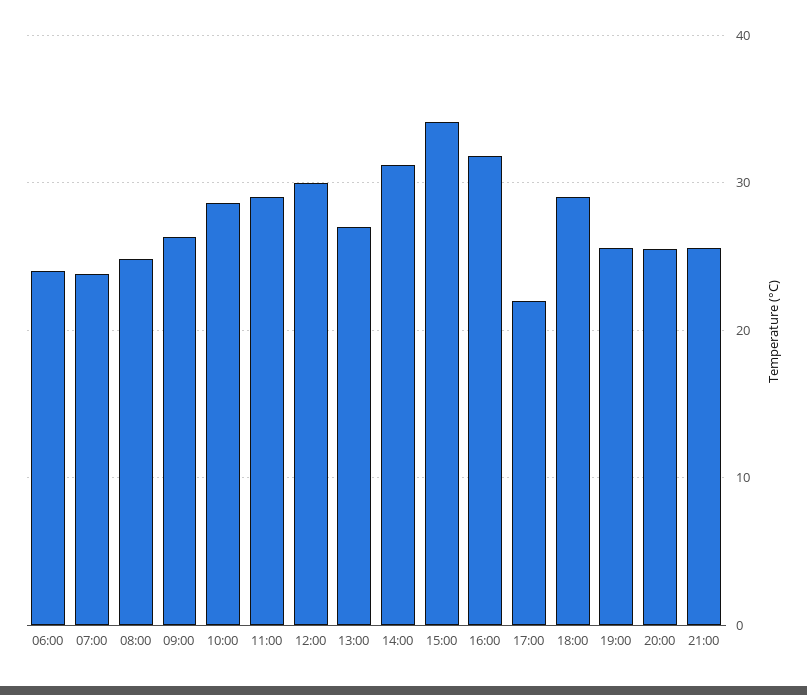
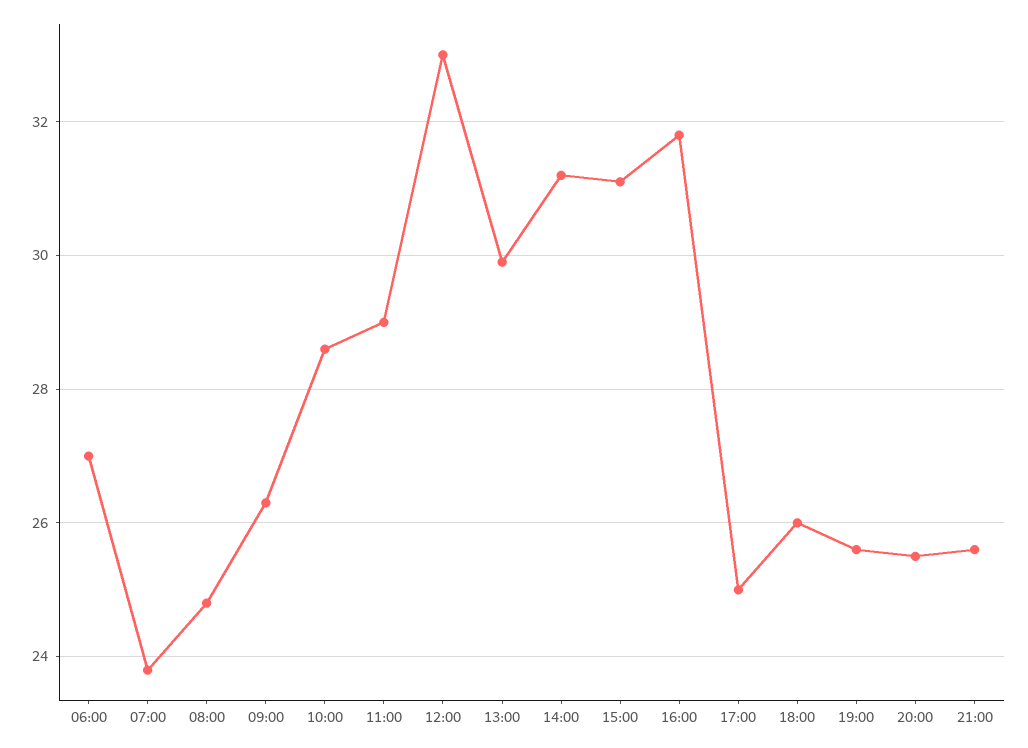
  {
-   "06:00": 24,
+   "06:00": 27,
    "07:00": 24,
    "08:00": 25,
    "09:00": 26.5,
    "10:00": 28.5,
    "11:00": 29,
-   "12:00": 30,
+   "12:00": 33,
-   "13:00": 27,
+   "13:00": 30,
    "14:00": 31,
-   "15:00": 34,
+   "15:00": 31,
    "16:00": 32,
-   "17:00": 22,
+   "17:00": 25,
-   "18:00": 29,
+   "18:00": 26,
    "19:00": 25.5,
    "20:00": 25.5,
    "21:00": 25.5
  }

